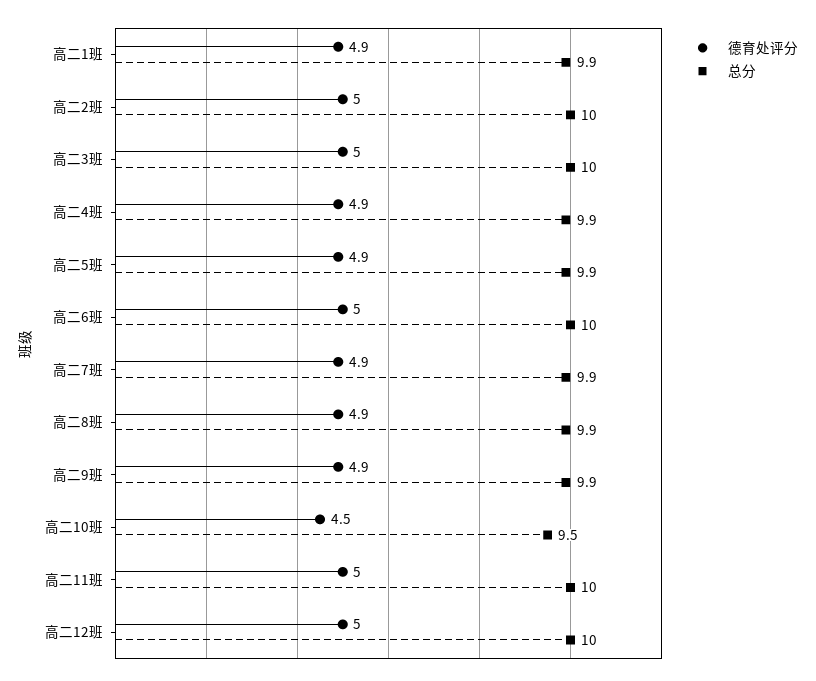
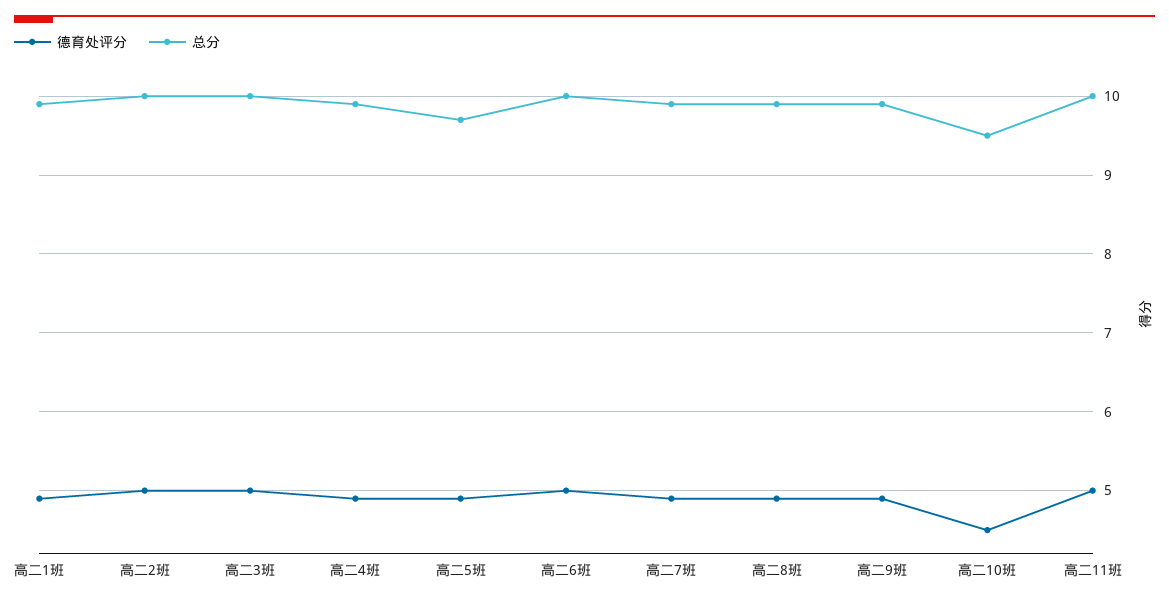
  {
    "德育处评分": {
      "高二1班": 4.9,
      "高二2班": 5,
      "高二3班": 5,
      "高二4班": 4.9,
      "高二5班": 4.9,
      "高二6班": 5,
      "高二7班": 4.9,
      "高二8班": 4.9,
      "高二9班": 4.9,
      "高二10班": 4.5,
-     "高二11班": 5,
+     "高二11班": 5
-     "高二12班": 5
    },
    "总分": {
      "高二1班": 9.9,
      "高二2班": 10,
      "高二3班": 10,
      "高二4班": 9.9,
-     "高二5班": 9.9,
+     "高二5班": 9.7,
      "高二6班": 10,
      "高二7班": 9.9,
      "高二8班": 9.9,
      "高二9班": 9.9,
      "高二10班": 9.5,
-     "高二11班": 10,
+     "高二11班": 10
-     "高二12班": 10
    }
  }

